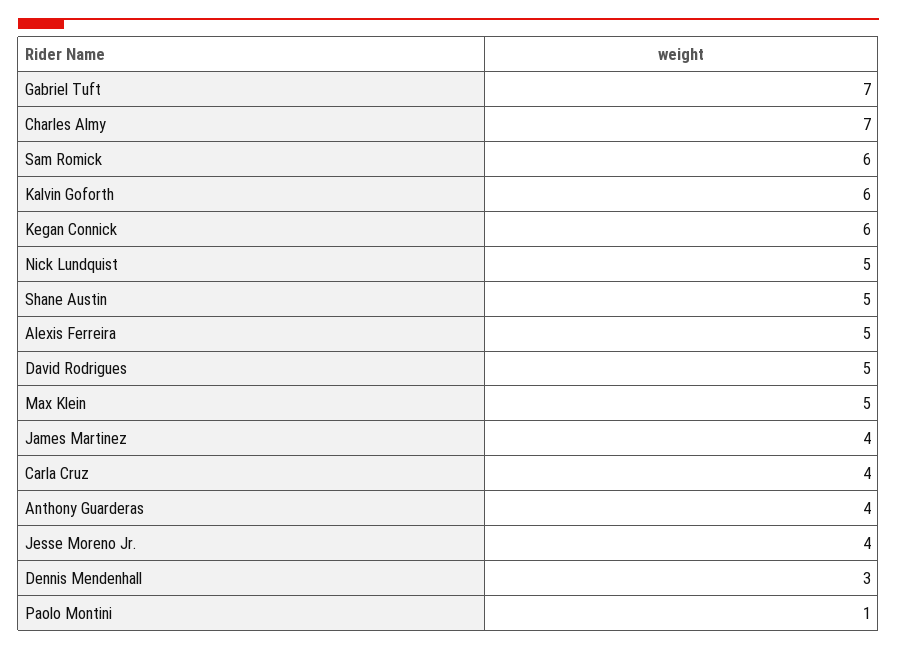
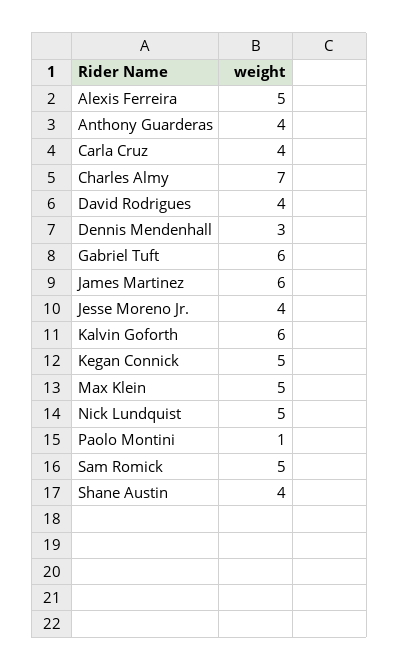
  {
-   "Gabriel Tuft": 7,
+   "Gabriel Tuft": 6,
    "Charles Almy": 7,
-   "Sam Romick": 6,
+   "Sam Romick": 5,
    "Kalvin Goforth": 6,
-   "Kegan Connick": 6,
+   "Kegan Connick": 5,
    "Nick Lundquist": 5,
-   "Shane Austin": 5,
+   "Shane Austin": 4,
    "Alexis Ferreira": 5,
-   "David Rodrigues": 5,
+   "David Rodrigues": 4,
    "Max Klein": 5,
-   "James Martinez": 4,
+   "James Martinez": 6,
    "Carla Cruz": 4,
    "Anthony Guarderas": 4,
    "Jesse Moreno Jr.": 4,
    "Dennis Mendenhall": 3,
    "Paolo Montini": 1
  }

